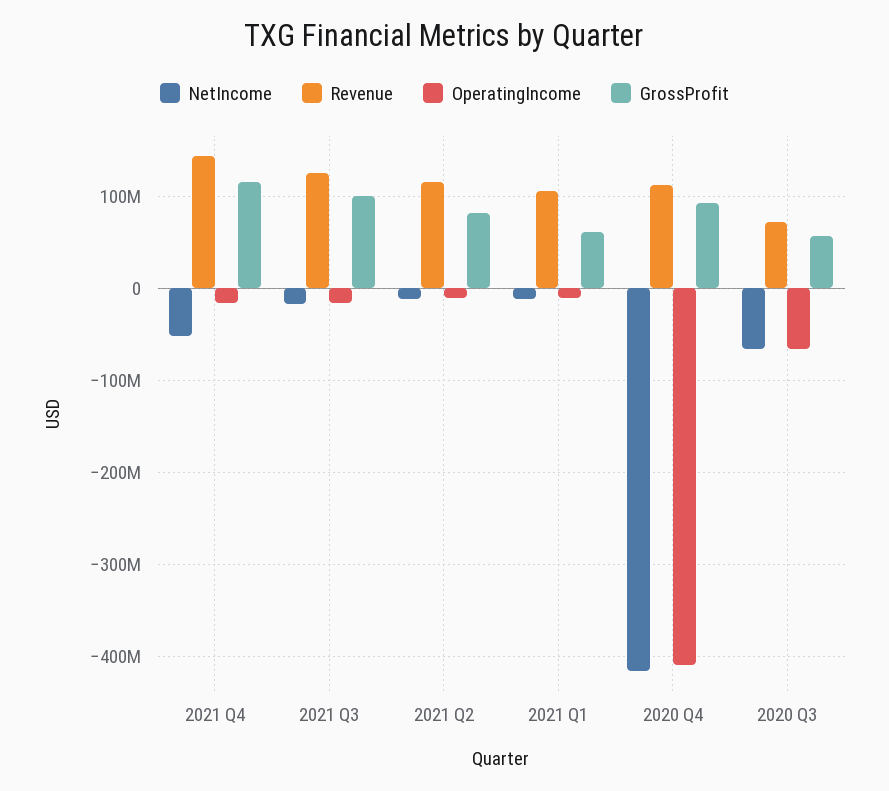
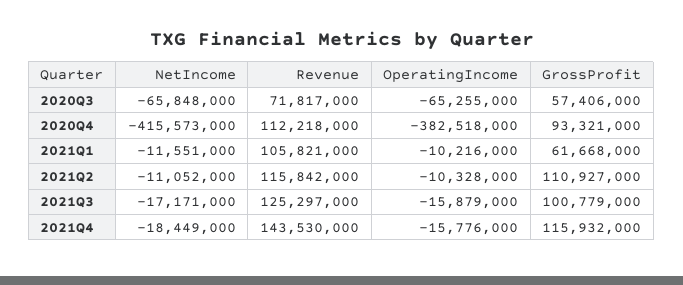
  {
    "NetIncome": {
-     "2021 Q4": -50000000,
+     "2021 Q4": -18449000,
      "2021 Q3": -17171000,
      "2021 Q2": -11052000,
      "2021 Q1": -11551000,
      "2020 Q4": -415573000,
      "2020 Q3": -65848000
    },
    "Revenue": {
      "2021 Q4": 143530000,
      "2021 Q3": 125297000,
      "2021 Q2": 115842000,
      "2021 Q1": 105821000,
      "2020 Q4": 112218000,
      "2020 Q3": 71817000
    },
    "OperatingIncome": {
      "2021 Q4": -15776000,
      "2021 Q3": -15879000,
      "2021 Q2": -10328000,
      "2021 Q1": -10216000,
-     "2020 Q4": -410000000,
+     "2020 Q4": -382518000,
      "2020 Q3": -65255000
    },
    "GrossProfit": {
      "2021 Q4": 115932000,
      "2021 Q3": 100779000,
-     "2021 Q2": 80000000,
+     "2021 Q2": 110927000,
      "2021 Q1": 61668000,
      "2020 Q4": 93321000,
      "2020 Q3": 57406000
    }
  }

